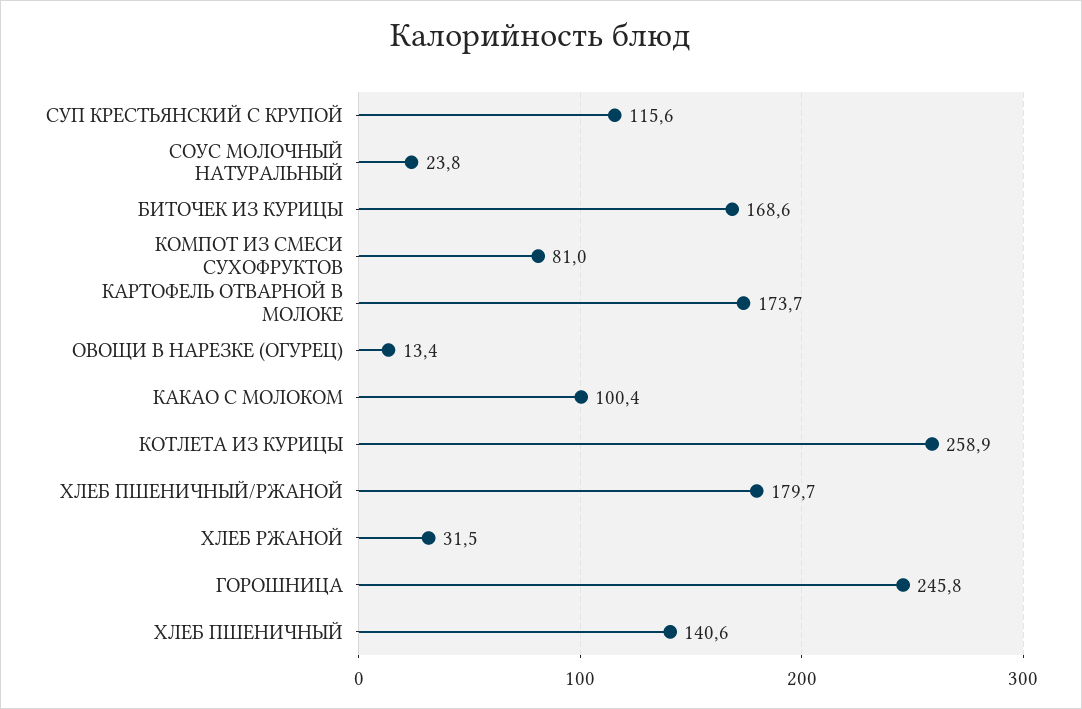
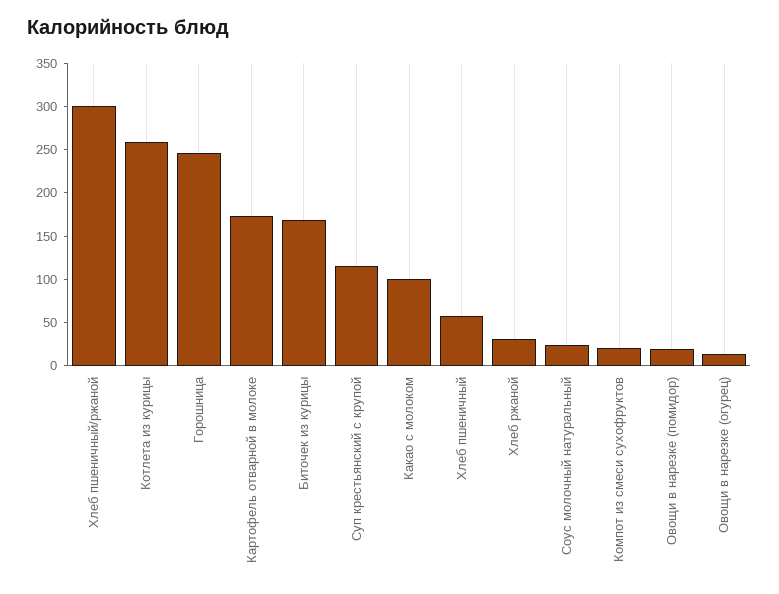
  {
    "СУП КРЕСТЬЯНСКИЙ С КРУПОЙ": 115.6,
    "СОУС МОЛОЧНЫЙ НАТУРАЛЬНЫЙ": 23.8,
    "БИТОЧЕК ИЗ КУРИЦЫ": 168.6,
-   "КОМПОТ ИЗ СМЕСИ СУХОФРУКТОВ": 81,
+   "КОМПОТ ИЗ СМЕСИ СУХОФРУКТОВ": 20,
    "КАРТОФЕЛЬ ОТВАРНОЙ В МОЛОКЕ": 173.7,
    "ОВОЩИ В НАРЕЗКЕ (ОГУРЕЦ)": 13.4,
    "КАКАО С МОЛОКОМ": 100.4,
    "КОТЛЕТА ИЗ КУРИЦЫ": 258.9,
-   "ХЛЕБ ПШЕНИЧНЫЙ/РЖАНОЙ": 179.7,
+   "ХЛЕБ ПШЕНИЧНЫЙ/РЖАНОЙ": 300,
    "ХЛЕБ РЖАНОЙ": 31.5,
    "ГОРОШНИЦА": 245.8,
-   "ХЛЕБ ПШЕНИЧНЫЙ": 140.6
+   "ХЛЕБ ПШЕНИЧНЫЙ": 60,
+   "Овощи в нарезке (помидор)": 20
  }

